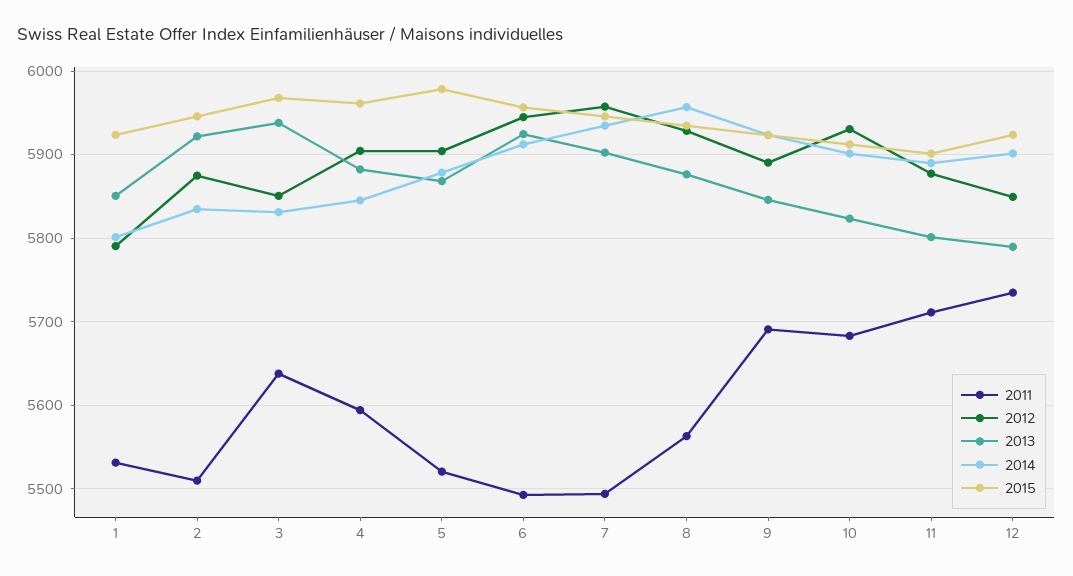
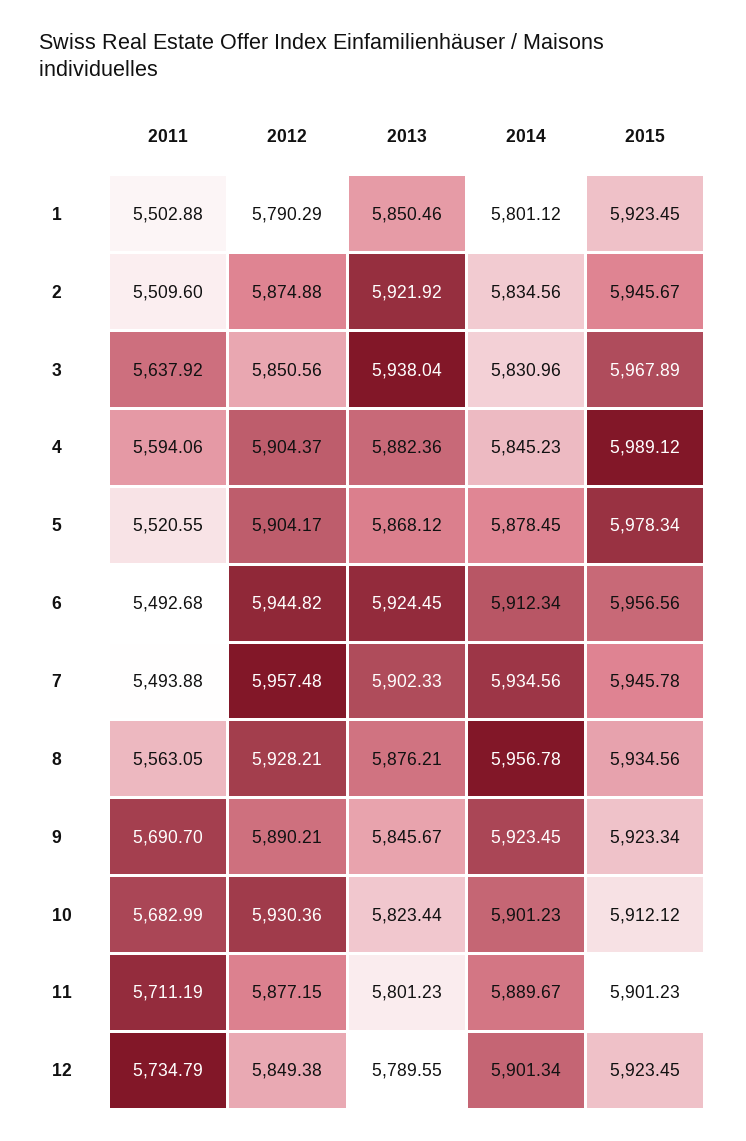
  {
    "2011": {
-     "1": 5530,
+     "1": 5502.88,
      "2": 5509.6,
      "3": 5637.92,
      "4": 5594.06,
      "5": 5520.55,
      "6": 5492.68,
      "7": 5493.88,
      "8": 5563.05,
      "9": 5690.7,
      "10": 5682.99,
      "11": 5711.19,
      "12": 5734.79
    },
    "2012": {
      "1": 5790.29,
      "2": 5874.88,
      "3": 5850.56,
      "4": 5904.37,
      "5": 5904.17,
      "6": 5944.82,
      "7": 5957.48,
      "8": 5928.21,
      "9": 5890.21,
      "10": 5930.36,
      "11": 5877.15,
      "12": 5849.38
    },
    "2013": {
      "1": 5850.46,
      "2": 5921.92,
      "3": 5938.04,
      "4": 5882.36,
      "5": 5868.12,
      "6": 5924.45,
      "7": 5902.33,
      "8": 5876.21,
      "9": 5845.67,
      "10": 5823.44,
      "11": 5801.23,
      "12": 5789.55
    },
    "2014": {
      "1": 5801.12,
      "2": 5834.56,
      "3": 5830.96,
      "4": 5845.23,
      "5": 5878.45,
      "6": 5912.34,
      "7": 5934.56,
      "8": 5956.78,
      "9": 5923.45,
      "10": 5901.23,
      "11": 5889.67,
      "12": 5901.34
    },
    "2015": {
      "1": 5923.45,
      "2": 5945.67,
      "3": 5967.89,
-     "4": 5960,
+     "4": 5989.12,
      "5": 5978.34,
      "6": 5956.56,
      "7": 5945.78,
      "8": 5934.56,
      "9": 5923.34,
      "10": 5912.12,
      "11": 5901.23,
      "12": 5923.45
    }
  }

